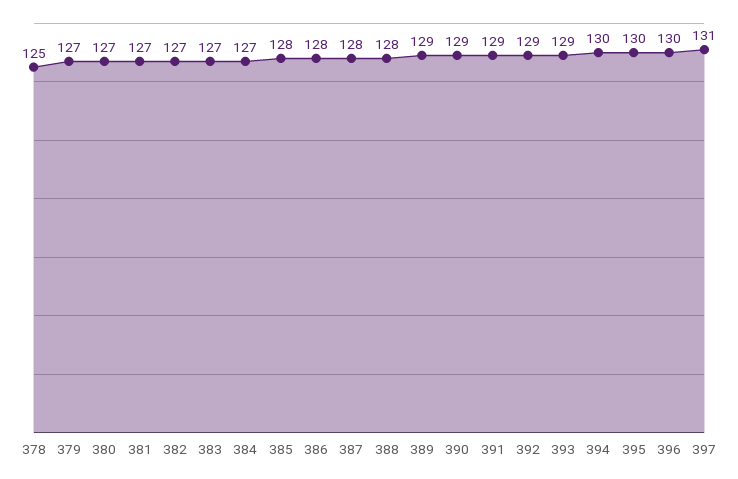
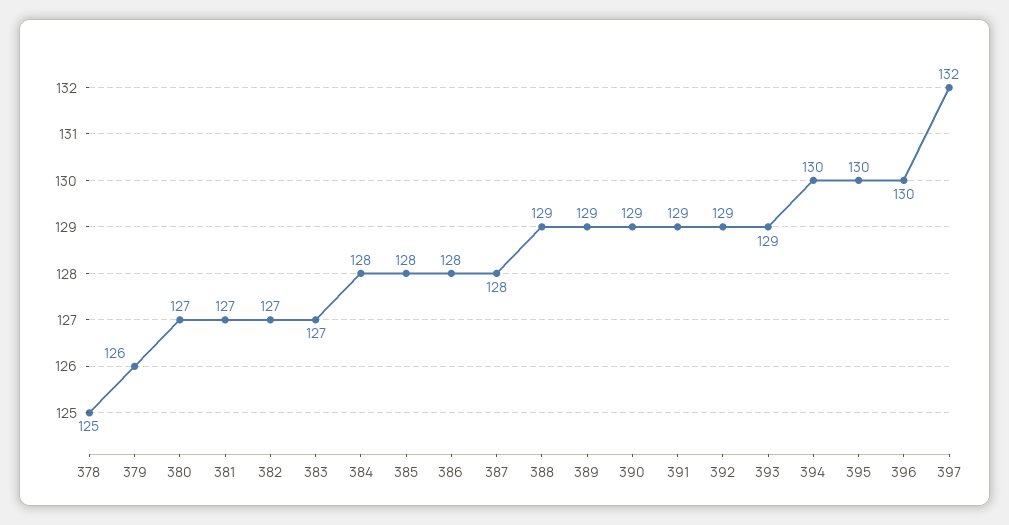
  {
    "378": 125,
-   "379": 127,
+   "379": 126,
    "380": 127,
    "381": 127,
    "382": 127,
    "383": 127,
-   "384": 127,
+   "384": 128,
    "385": 128,
    "386": 128,
    "387": 128,
-   "388": 128,
+   "388": 129,
    "389": 129,
    "390": 129,
    "391": 129,
    "392": 129,
    "393": 129,
    "394": 130,
    "395": 130,
    "396": 130,
-   "397": 131
+   "397": 132
  }

